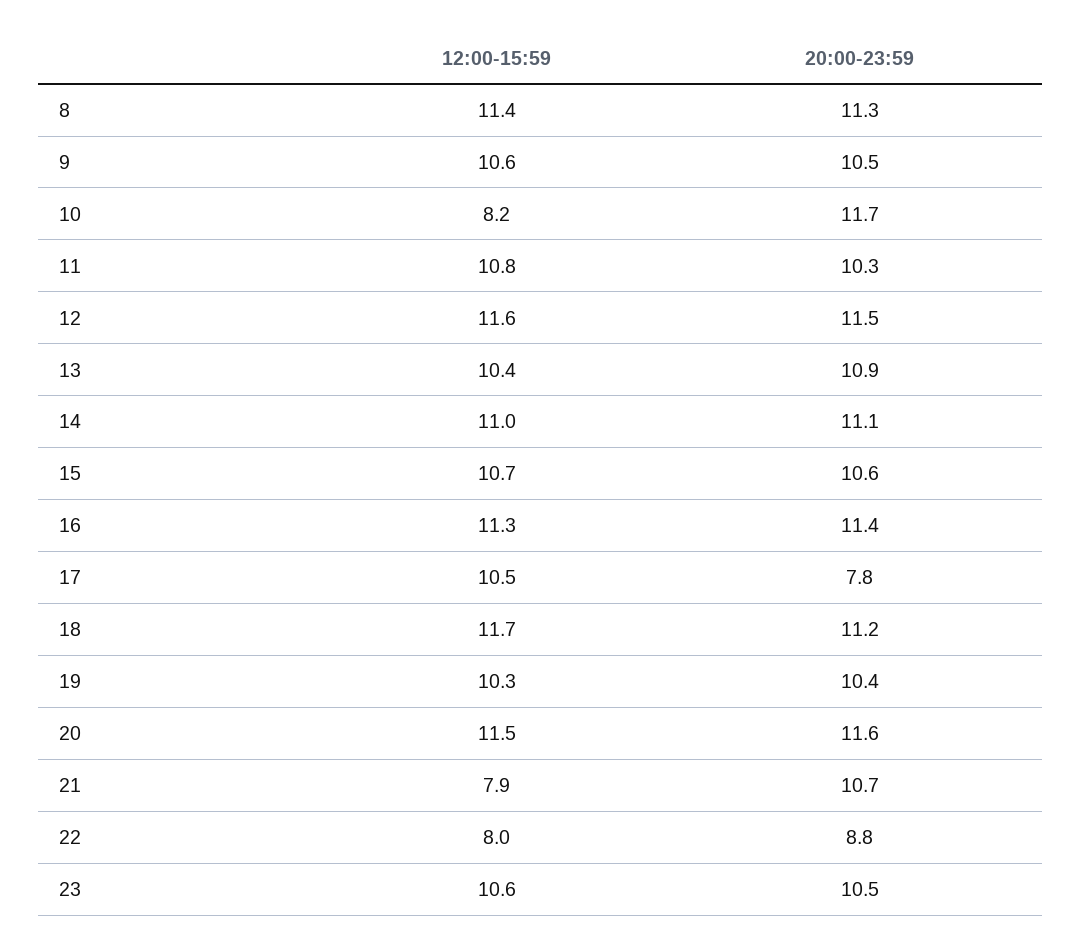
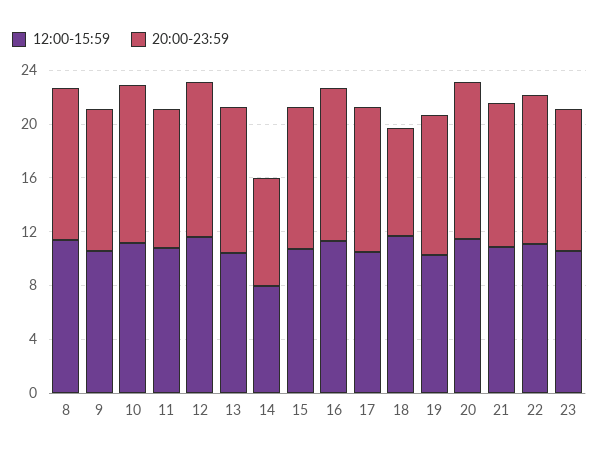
  {
    "12:00-15:59": {
      "8": 11.4,
      "9": 10.6,
-     "10": 8.2,
+     "10": 11,
      "11": 10.8,
      "12": 11.6,
      "13": 10.4,
-     "14": 11,
+     "14": 8,
      "15": 10.7,
      "16": 11.3,
      "17": 10.5,
      "18": 11.7,
      "19": 10.3,
      "20": 11.5,
-     "21": 7.9,
+     "21": 11,
-     "22": 8,
+     "22": 11,
      "23": 10.6
    },
    "20:00-23:59": {
      "8": 11.3,
      "9": 10.5,
      "10": 11.7,
      "11": 10.3,
      "12": 11.5,
      "13": 10.9,
-     "14": 11.1,
+     "14": 8,
      "15": 10.6,
      "16": 11.4,
-     "17": 7.8,
+     "17": 11,
-     "18": 11.2,
+     "18": 8,
      "19": 10.4,
      "20": 11.6,
      "21": 10.7,
-     "22": 8.8,
+     "22": 11,
      "23": 10.5
    }
  }

